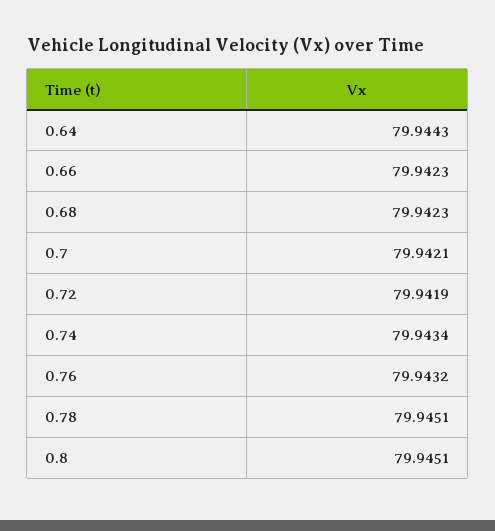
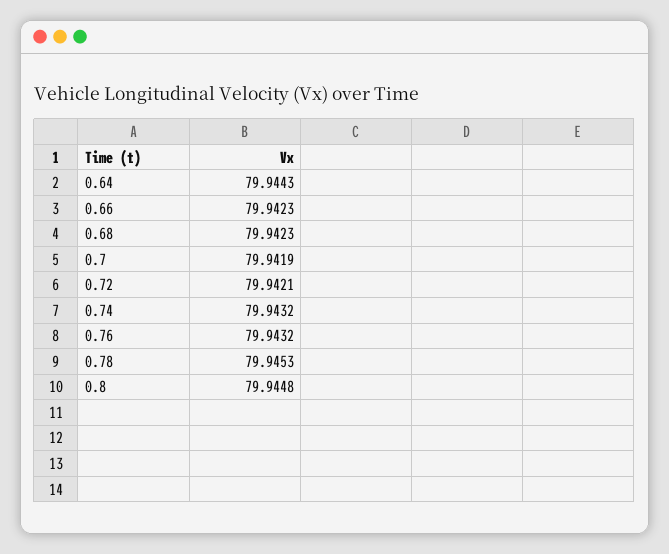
  {
    "0.64": 79.9443,
    "0.66": 79.9423,
    "0.68": 79.9423,
-   "0.7": 79.9421,
+   "0.7": 79.9419,
-   "0.72": 79.9419,
+   "0.72": 79.9421,
-   "0.74": 79.9434,
+   "0.74": 79.9432,
    "0.76": 79.9432,
-   "0.78": 79.9451,
+   "0.78": 79.9453,
-   "0.8": 79.9451
+   "0.8": 79.9448
  }

